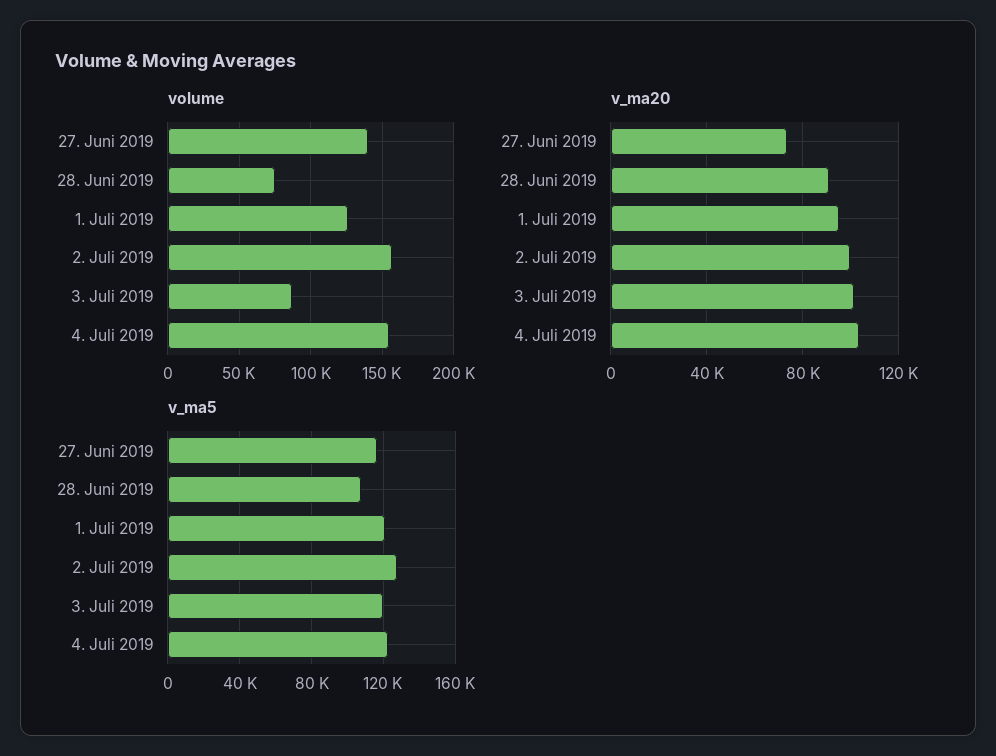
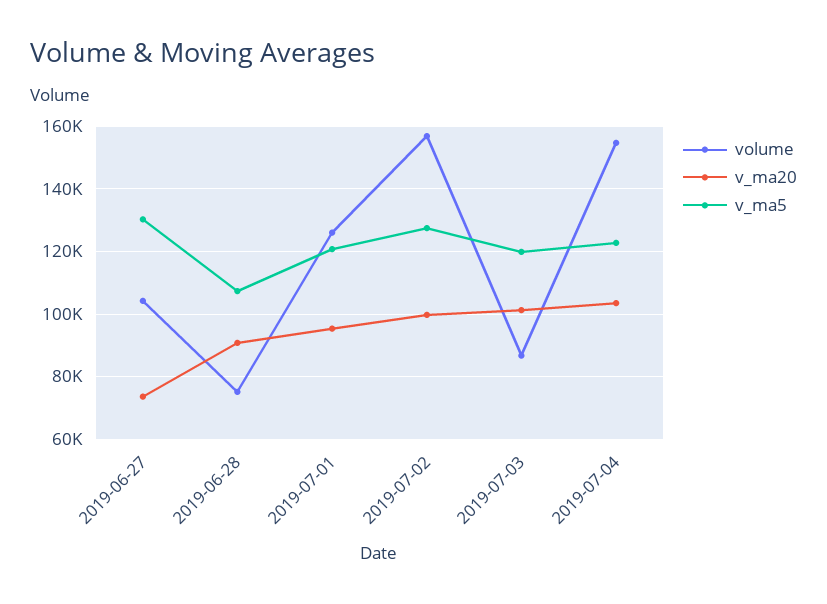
  {
    "volume": {
-     "27. Juni 2019": 140000,
+     "27. Juni 2019": 104000,
      "28. Juni 2019": 76000,
      "1. Juli 2019": 126000,
      "2. Juli 2019": 156000,
      "3. Juli 2019": 86000,
      "4. Juli 2019": 154000
    },
    "v_ma20": {
      "27. Juni 2019": 74000,
      "28. Juni 2019": 90000,
      "1. Juli 2019": 96000,
      "2. Juli 2019": 100000,
      "3. Juli 2019": 102000,
      "4. Juli 2019": 104000
    },
    "v_ma5": {
-     "27. Juni 2019": 115000,
+     "27. Juni 2019": 130000,
      "28. Juni 2019": 108000,
      "1. Juli 2019": 120000,
      "2. Juli 2019": 128000,
      "3. Juli 2019": 120000,
      "4. Juli 2019": 122000
    }
  }

